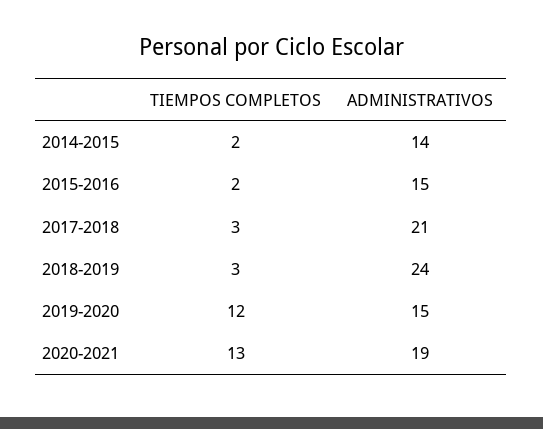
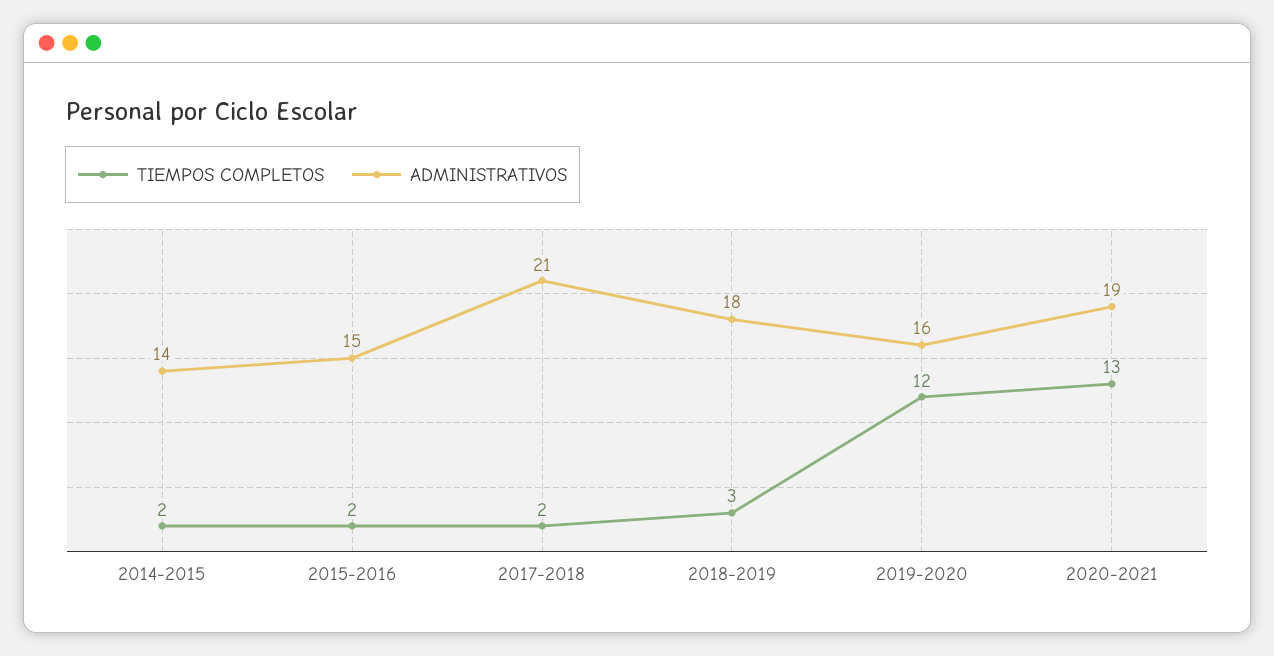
  {
    "TIEMPOS COMPLETOS": {
      "2014-2015": 2,
      "2015-2016": 2,
-     "2017-2018": 3,
+     "2017-2018": 2,
      "2018-2019": 3,
      "2019-2020": 12,
      "2020-2021": 13
    },
    "ADMINISTRATIVOS": {
      "2014-2015": 14,
      "2015-2016": 15,
      "2017-2018": 21,
-     "2018-2019": 24,
+     "2018-2019": 18,
-     "2019-2020": 15,
+     "2019-2020": 16,
      "2020-2021": 19
    }
  }

